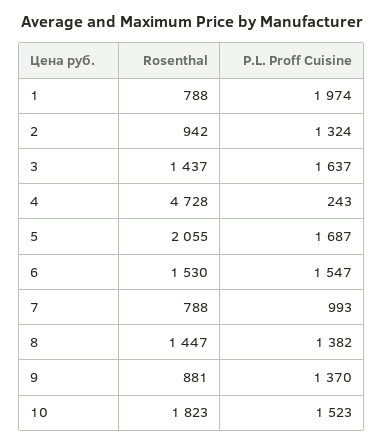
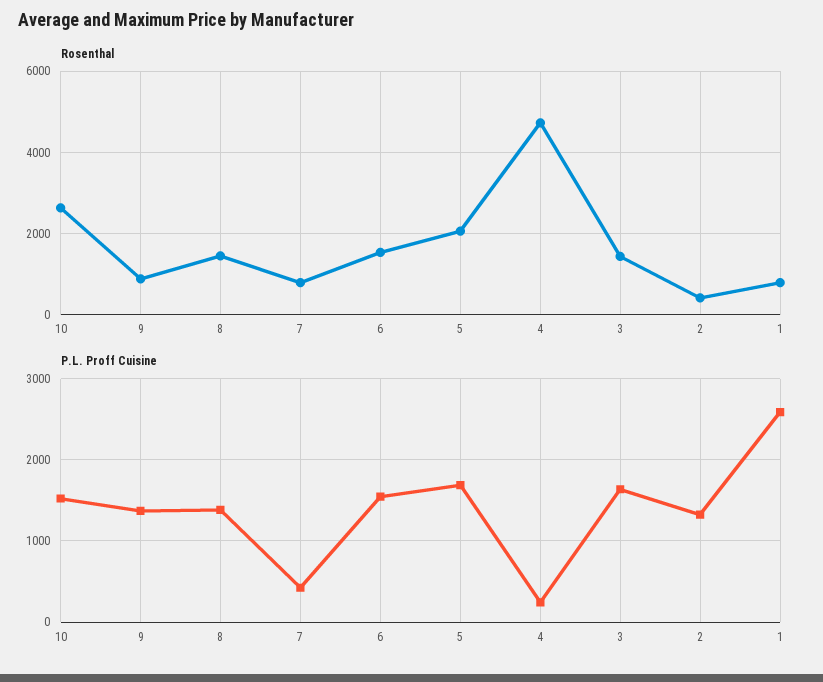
  {
    "Rosenthal": {
      "1": 788,
-     "2": 942,
+     "2": 400,
      "3": 1437,
      "4": 4728,
      "5": 2055,
      "6": 1530,
      "7": 788,
      "8": 1447,
      "9": 881,
-     "10": 1823
+     "10": 2600
    },
    "P.L. Proff Cuisine": {
-     "1": 1974,
+     "1": 2600,
      "2": 1324,
      "3": 1637,
      "4": 243,
      "5": 1687,
      "6": 1547,
-     "7": 993,
+     "7": 400,
      "8": 1382,
      "9": 1370,
      "10": 1523
    }
  }

